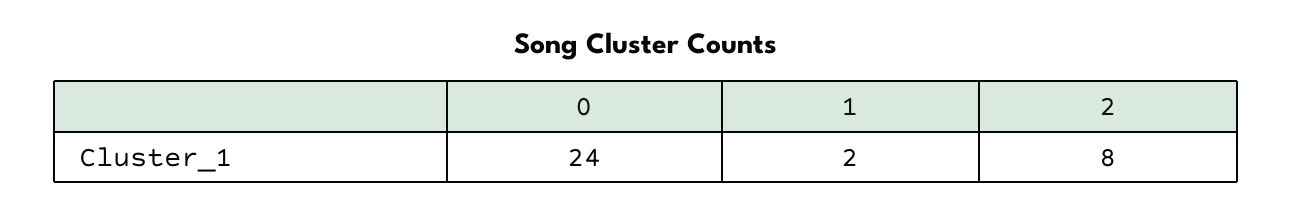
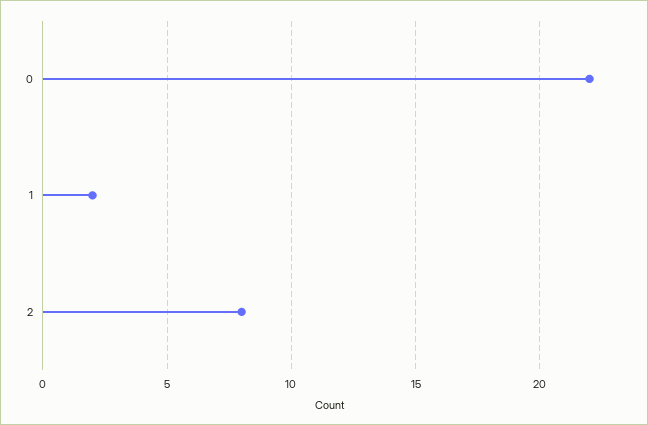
  {
-   "0": 24,
+   "0": 22,
    "1": 2,
    "2": 8
  }

